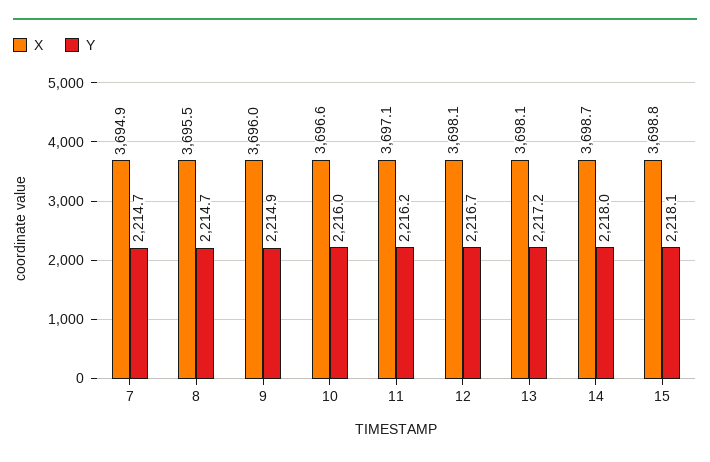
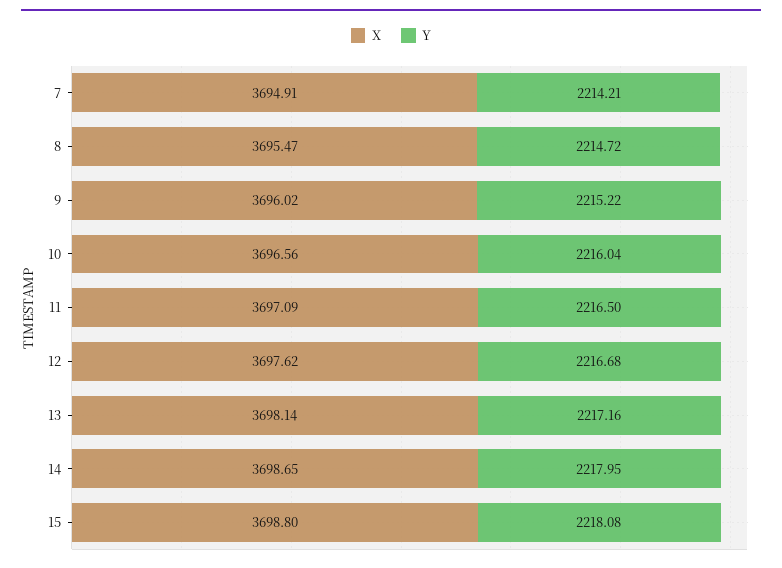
  {
    "X": {
      "7": 3694.91,
      "8": 3695.47,
      "9": 3696.02,
      "10": 3696.56,
      "11": 3697.09,
-     "12": 3698.1,
+     "12": 3697.62,
      "13": 3698.14,
      "14": 3698.65,
      "15": 3698.8
    },
    "Y": {
-     "7": 2214.7,
+     "7": 2214.21,
      "8": 2214.72,
-     "9": 2214.9,
+     "9": 2215.22,
      "10": 2216.04,
-     "11": 2216.2,
+     "11": 2216.5,
      "12": 2216.68,
      "13": 2217.16,
      "14": 2217.95,
      "15": 2218.08
    }
  }

